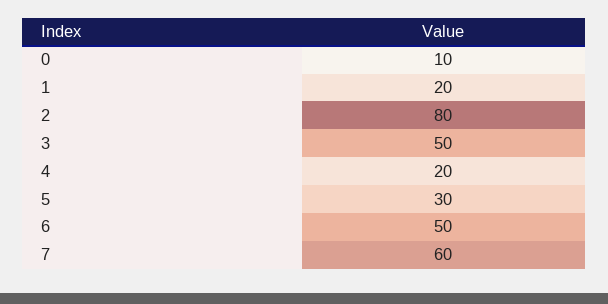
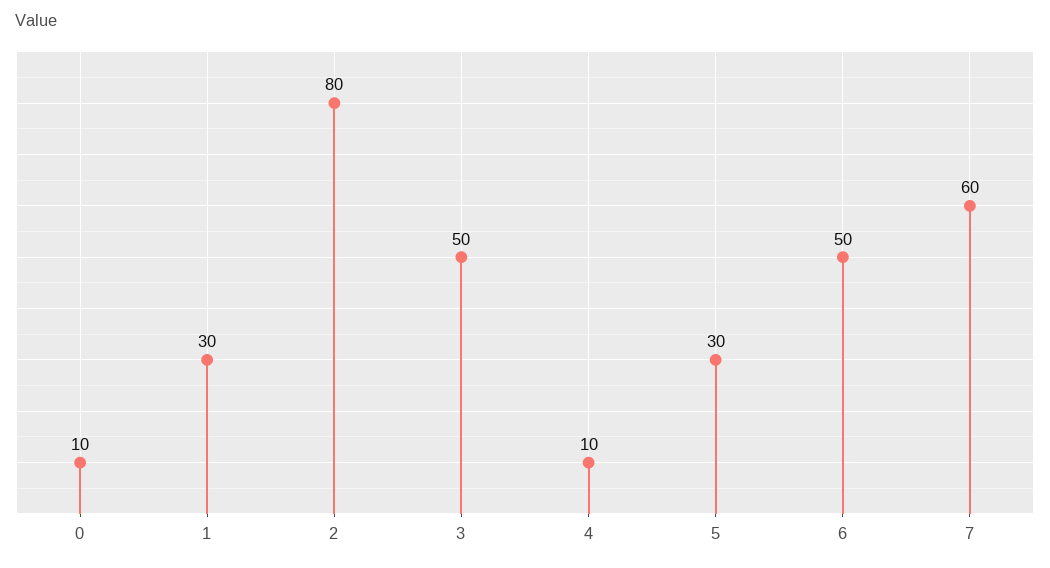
  {
    "0": 10,
-   "1": 20,
+   "1": 30,
    "2": 80,
    "3": 50,
-   "4": 20,
+   "4": 10,
    "5": 30,
    "6": 50,
    "7": 60
  }

